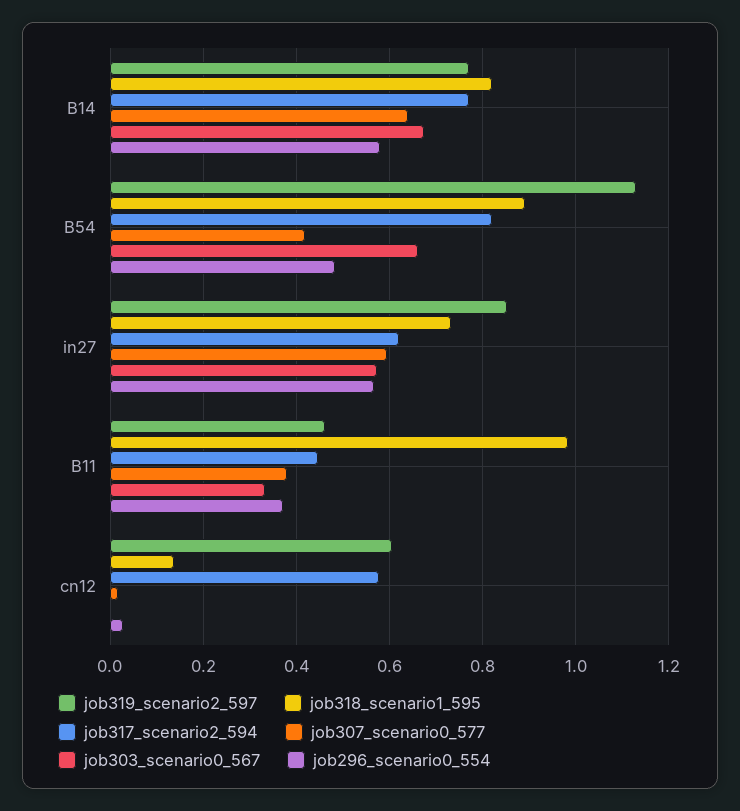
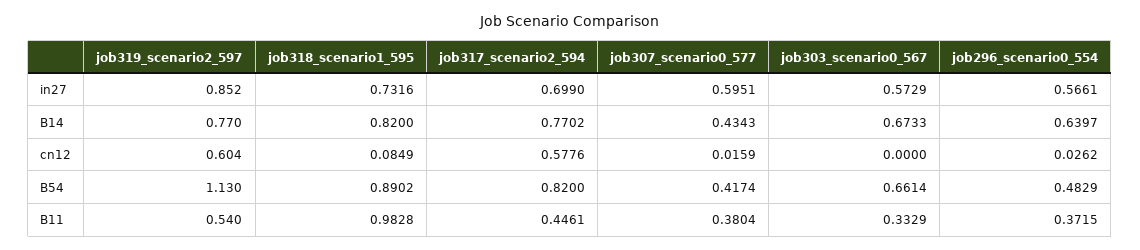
  {
    "job319_scenario2_597": {
      "B14": 0.77,
      "B54": 1.13,
      "in27": 0.852,
-     "B11": 0.46,
+     "B11": 0.54,
      "cn12": 0.604
    },
    "job318_scenario1_595": {
      "B14": 0.82,
      "B54": 0.8902,
      "in27": 0.7316,
      "B11": 0.9828,
-     "cn12": 0.14
+     "cn12": 0.0849
    },
    "job317_scenario2_594": {
      "B14": 0.7702,
      "B54": 0.82,
-     "in27": 0.62,
+     "in27": 0.699,
      "B11": 0.4461,
      "cn12": 0.5776
    },
    "job307_scenario0_577": {
-     "B14": 0.64,
+     "B14": 0.4343,
      "B54": 0.4174,
      "in27": 0.5951,
      "B11": 0.3804,
      "cn12": 0.0159
    },
    "job303_scenario0_567": {
      "B14": 0.6733,
      "B54": 0.6614,
      "in27": 0.5729,
      "B11": 0.3329,
      "cn12": 0
    },
    "job296_scenario0_554": {
-     "B14": 0.58,
+     "B14": 0.6397,
      "B54": 0.4829,
      "in27": 0.5661,
      "B11": 0.3715,
      "cn12": 0.0262
    }
  }

